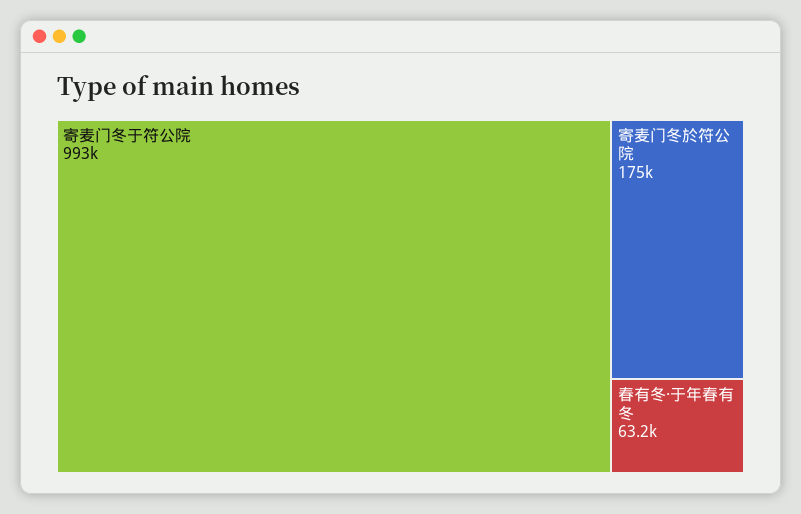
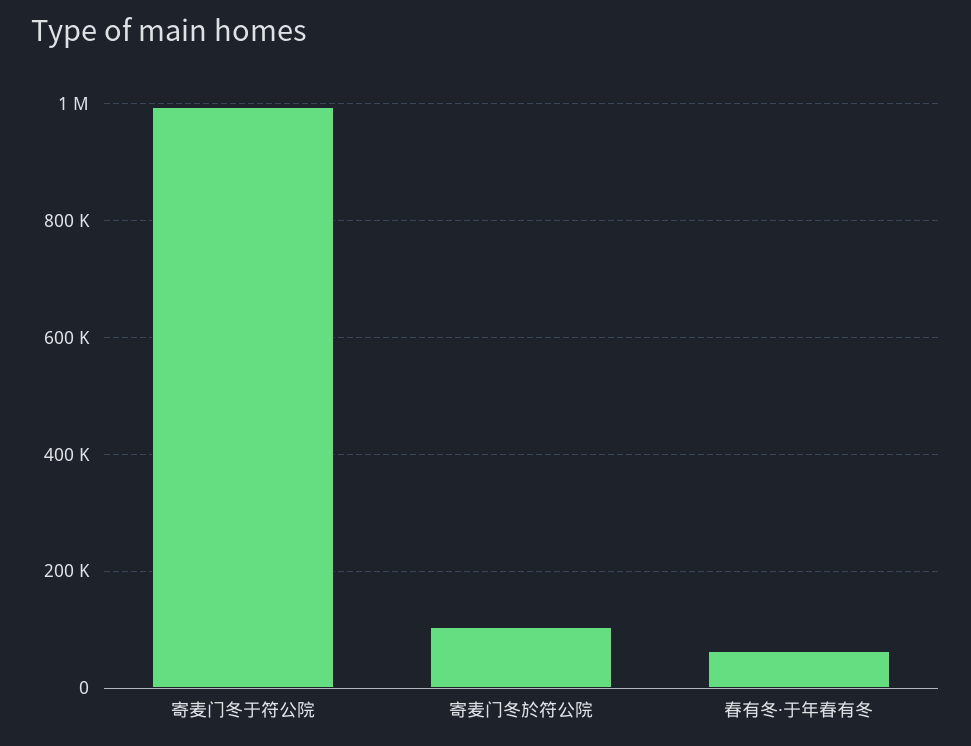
  {
    "寄麦门冬于符公院": 993000,
-   "寄麦门冬於符公院": 175000,
+   "寄麦门冬於符公院": 100000,
    "春有冬·于年春有冬": 63200
  }

